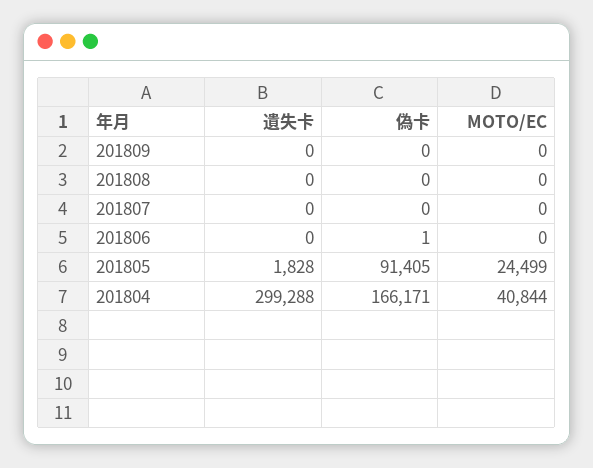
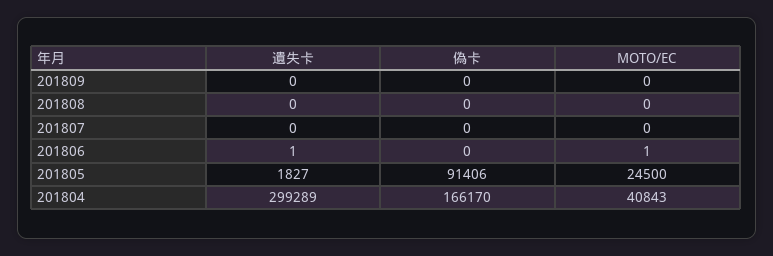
  {
    "遺失卡": {
      "201809": 0,
      "201808": 0,
      "201807": 0,
-     "201806": 0,
+     "201806": 1,
-     "201805": 1828,
+     "201805": 1827,
-     "201804": 299288
+     "201804": 299289
    },
    "偽卡": {
      "201809": 0,
      "201808": 0,
      "201807": 0,
-     "201806": 1,
+     "201806": 0,
-     "201805": 91405,
+     "201805": 91406,
-     "201804": 166171
+     "201804": 166170
    },
    "MOTO/EC": {
      "201809": 0,
      "201808": 0,
      "201807": 0,
-     "201806": 0,
+     "201806": 1,
-     "201805": 24499,
+     "201805": 24500,
-     "201804": 40844
+     "201804": 40843
    }
  }

